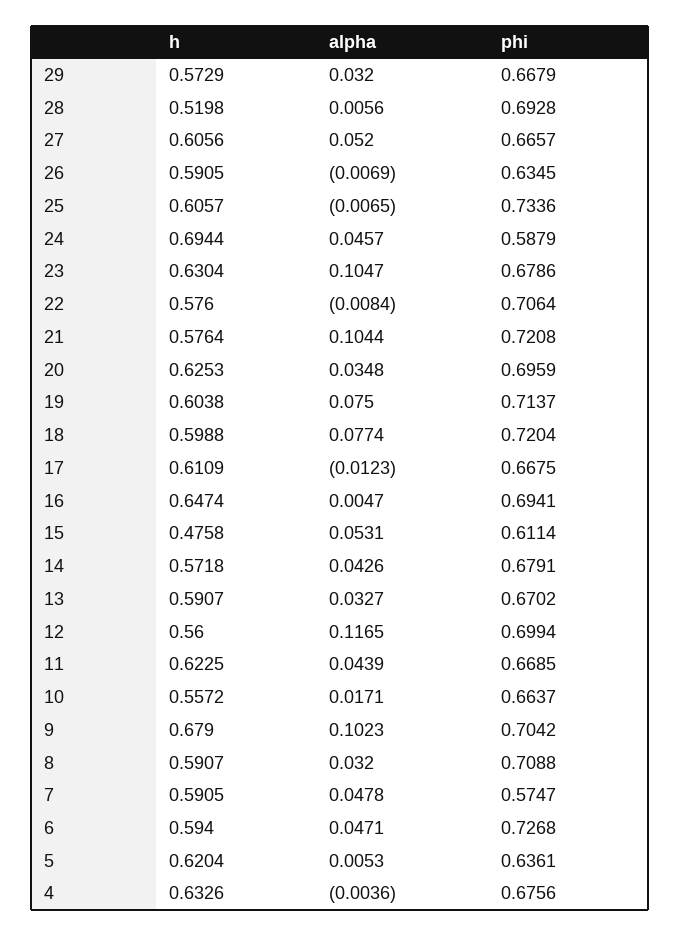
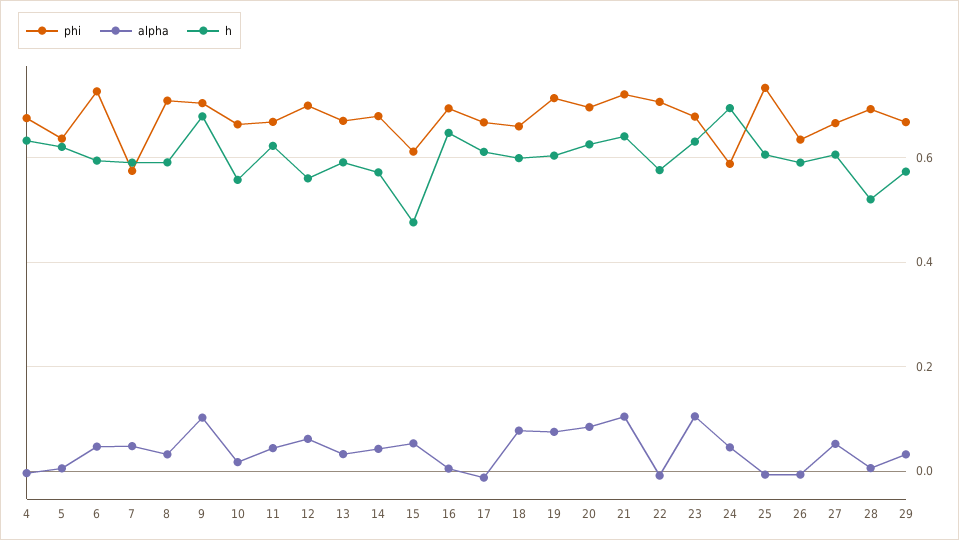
  {
    "h": {
      "29": 0.5729,
      "28": 0.5198,
      "27": 0.6056,
      "26": 0.5905,
      "25": 0.6057,
      "24": 0.6944,
      "23": 0.6304,
      "22": 0.576,
-     "21": 0.5764,
+     "21": 0.64,
      "20": 0.6253,
      "19": 0.6038,
      "18": 0.5988,
      "17": 0.6109,
      "16": 0.6474,
      "15": 0.4758,
      "14": 0.5718,
      "13": 0.5907,
      "12": 0.56,
      "11": 0.6225,
      "10": 0.5572,
      "9": 0.679,
      "8": 0.5907,
      "7": 0.5905,
      "6": 0.594,
      "5": 0.6204,
      "4": 0.6326
    },
    "alpha": {
      "29": 0.032,
      "28": 0.0056,
      "27": 0.052,
      "26": -0.0069,
      "25": -0.0065,
      "24": 0.0457,
      "23": 0.1047,
      "22": -0.0084,
      "21": 0.1044,
-     "20": 0.0348,
+     "20": 0.08,
      "19": 0.075,
      "18": 0.0774,
      "17": -0.0123,
      "16": 0.0047,
      "15": 0.0531,
      "14": 0.0426,
      "13": 0.0327,
-     "12": 0.1165,
+     "12": 0.06,
      "11": 0.0439,
      "10": 0.0171,
      "9": 0.1023,
      "8": 0.032,
      "7": 0.0478,
      "6": 0.0471,
      "5": 0.0053,
      "4": -0.0036
    },
    "phi": {
      "29": 0.6679,
      "28": 0.6928,
      "27": 0.6657,
      "26": 0.6345,
      "25": 0.7336,
      "24": 0.5879,
      "23": 0.6786,
      "22": 0.7064,
      "21": 0.7208,
      "20": 0.6959,
      "19": 0.7137,
-     "18": 0.7204,
+     "18": 0.66,
      "17": 0.6675,
      "16": 0.6941,
      "15": 0.6114,
      "14": 0.6791,
      "13": 0.6702,
      "12": 0.6994,
      "11": 0.6685,
      "10": 0.6637,
      "9": 0.7042,
      "8": 0.7088,
      "7": 0.5747,
      "6": 0.7268,
      "5": 0.6361,
      "4": 0.6756
    }
  }

